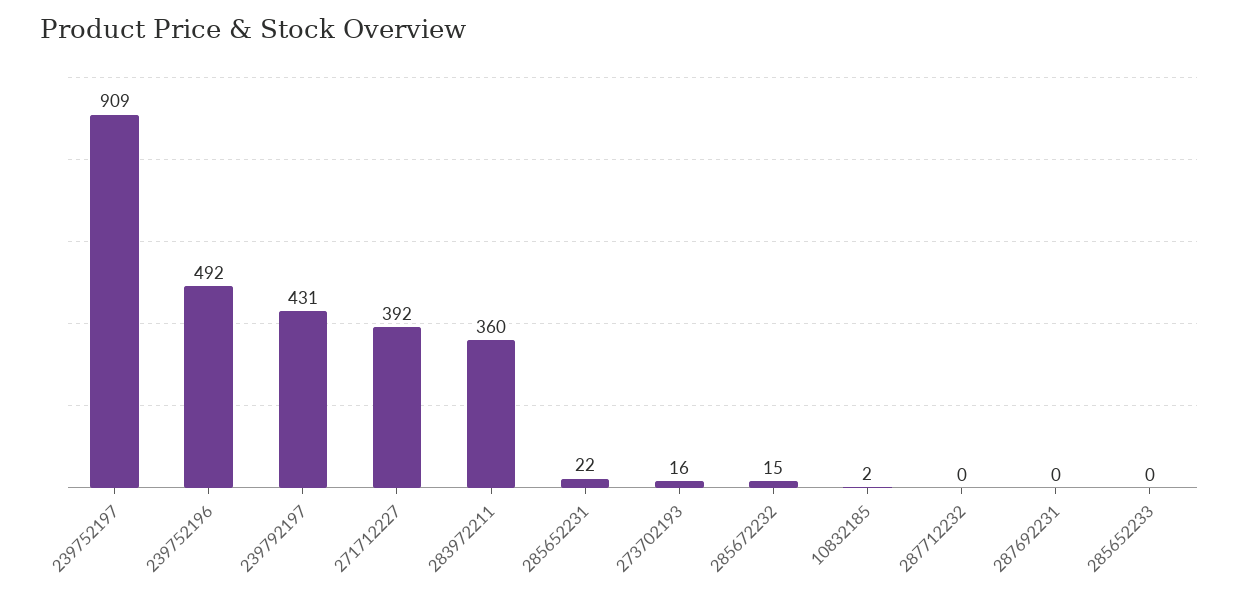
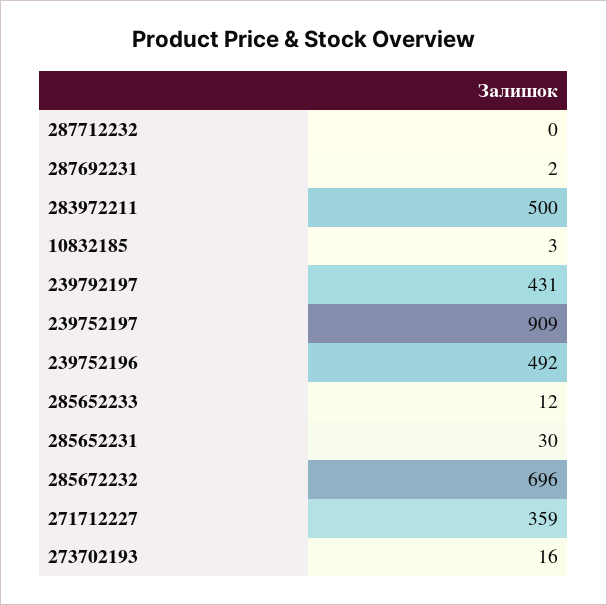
  {
    "239752197": 909,
    "239752196": 492,
    "239792197": 431,
-   "271712227": 392,
+   "271712227": 359,
-   "283972211": 360,
+   "283972211": 500,
-   "285652231": 22,
+   "285652231": 30,
    "273702193": 16,
-   "285672232": 15,
+   "285672232": 696,
-   "10832185": 2,
+   "10832185": 3,
    "287712232": 0,
-   "287692231": 0,
+   "287692231": 2,
-   "285652233": 0
+   "285652233": 12
  }

